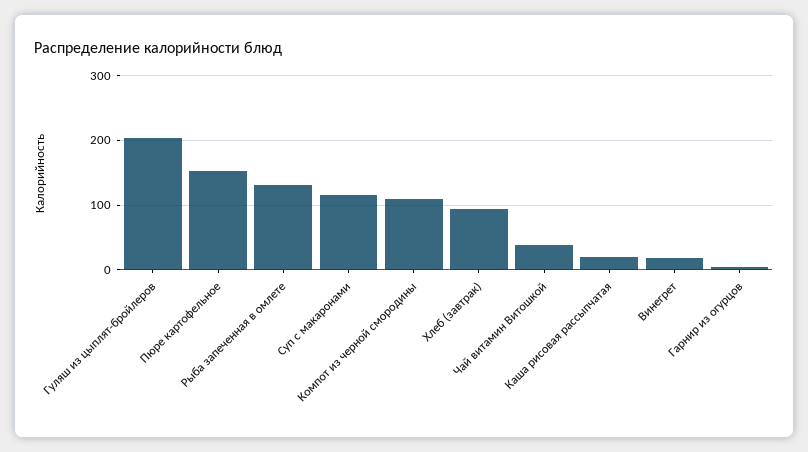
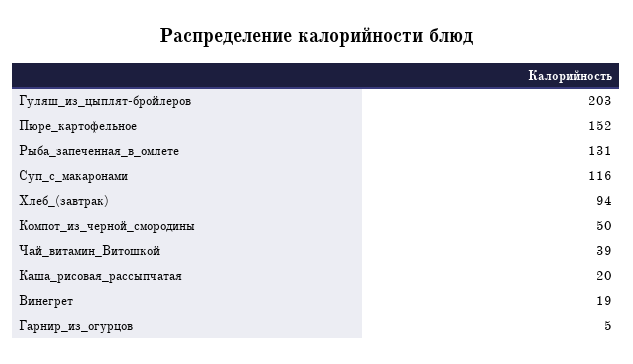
  {
    "Гуляш из цыплят-бройлеров": 203,
    "Пюре картофельное": 152,
    "Рыба запеченная в омлете": 131,
    "Суп с макаронами": 116,
-   "Компот из черной смородины": 110,
+   "Компот из черной смородины": 50,
    "Хлеб (завтрак)": 94,
    "Чай витамин Витошкой": 39,
    "Каша рисовая рассыпчатая": 20,
    "Винегрет": 19,
    "Гарнир из огурцов": 5
  }

